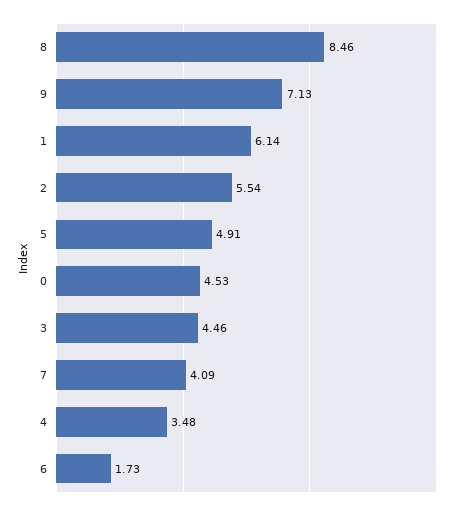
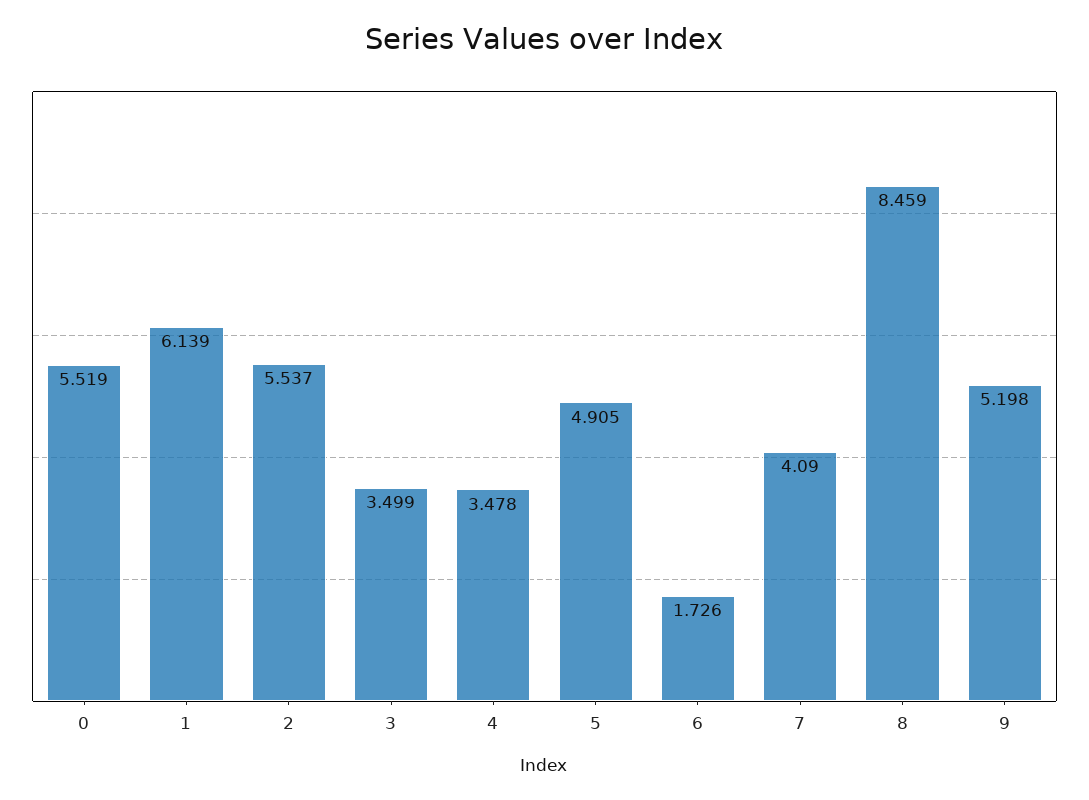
  {
    "8": 8.459,
-   "9": 7.13,
+   "9": 5.198,
    "1": 6.139,
    "2": 5.537,
    "5": 4.905,
-   "0": 4.53,
+   "0": 5.519,
-   "3": 4.46,
+   "3": 3.499,
    "7": 4.09,
    "4": 3.478,
    "6": 1.726
  }

